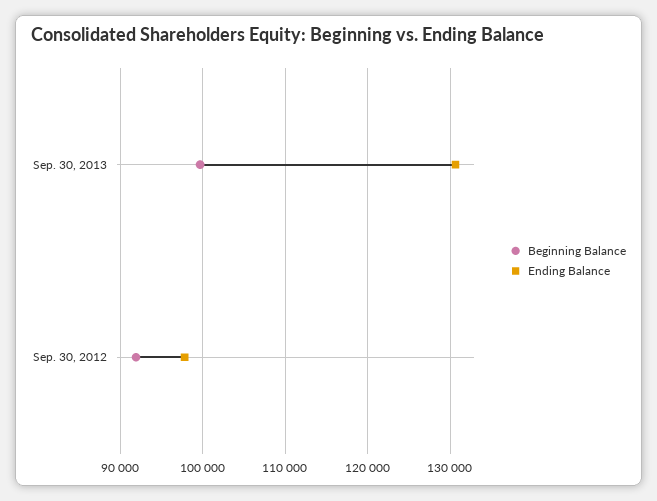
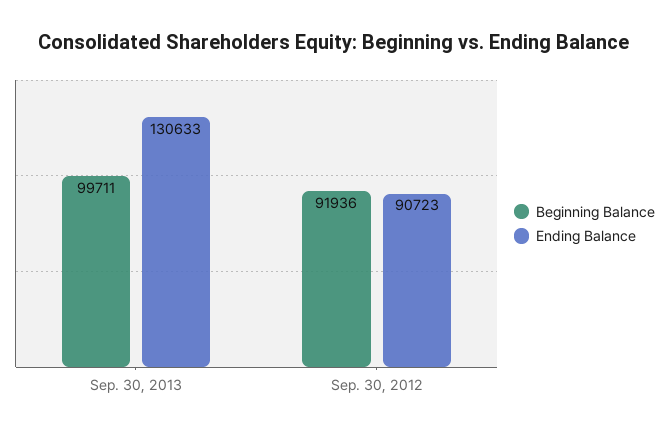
  {
    "Beginning Balance": {
      "Sep. 30, 2013": 99711,
      "Sep. 30, 2012": 91936
    },
    "Ending Balance": {
      "Sep. 30, 2013": 130633,
-     "Sep. 30, 2012": 98000
+     "Sep. 30, 2012": 90723
    }
  }

